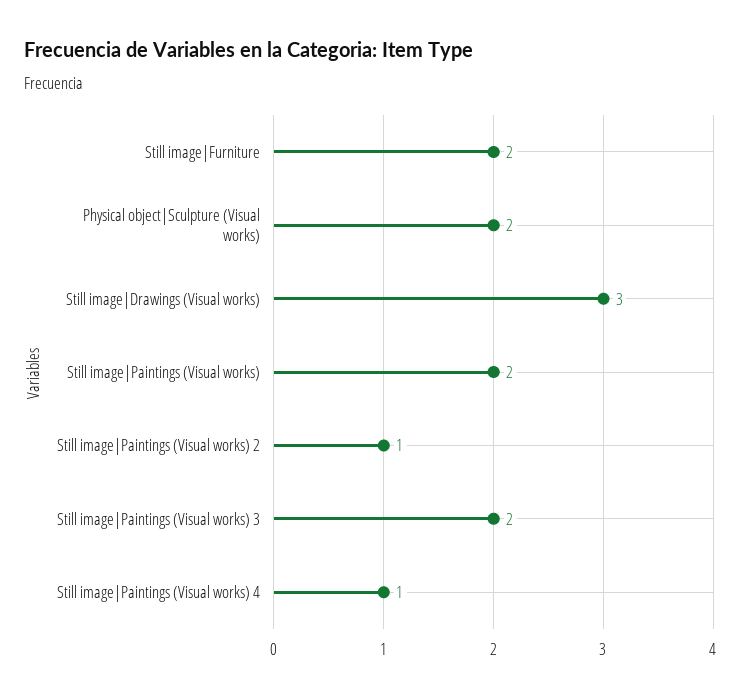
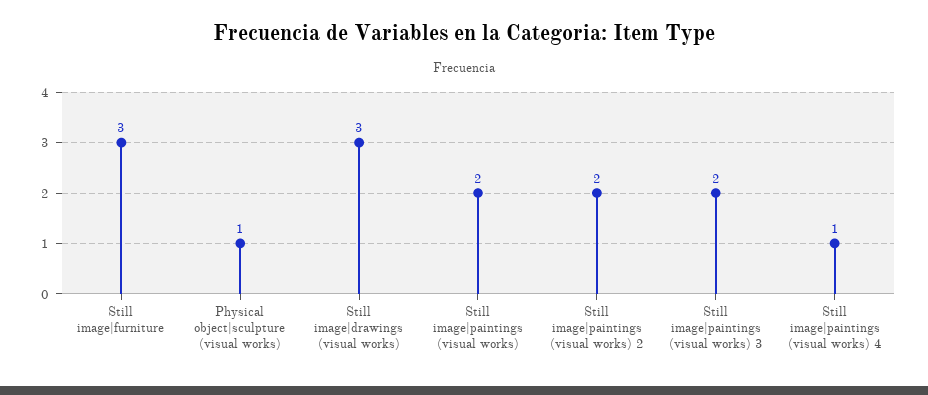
  {
-   "Still image|Furniture": 2,
+   "Still image|Furniture": 3,
-   "Physical object|Sculpture (Visual works)": 2,
+   "Physical object|Sculpture (Visual works)": 1,
    "Still image|Drawings (Visual works)": 3,
    "Still image|Paintings (Visual works)": 2,
-   "Still image|Paintings (Visual works) 2": 1,
+   "Still image|Paintings (Visual works) 2": 2,
    "Still image|Paintings (Visual works) 3": 2,
    "Still image|Paintings (Visual works) 4": 1
  }

